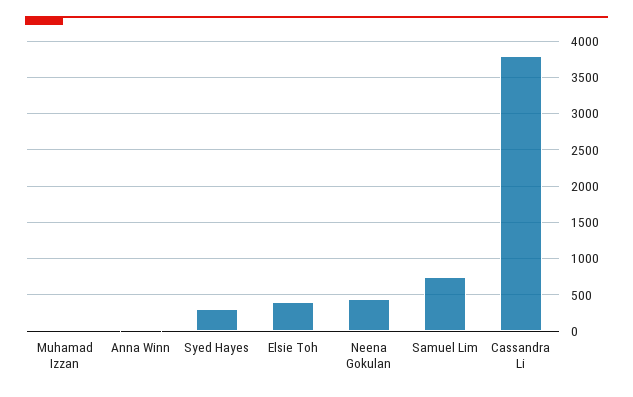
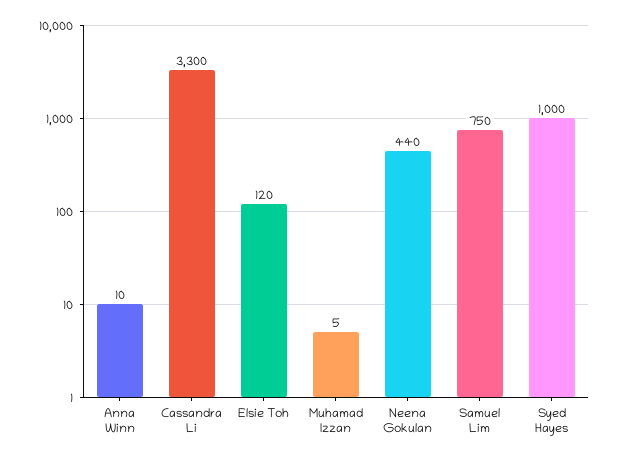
  {
    "Muhamad Izzan": 5,
    "Anna Winn": 10,
-   "Syed Hayes": 300,
+   "Syed Hayes": 1000,
-   "Elsie Toh": 400,
+   "Elsie Toh": 120,
    "Neena Gokulan": 440,
    "Samuel Lim": 750,
-   "Cassandra Li": 3800
+   "Cassandra Li": 3300
  }

